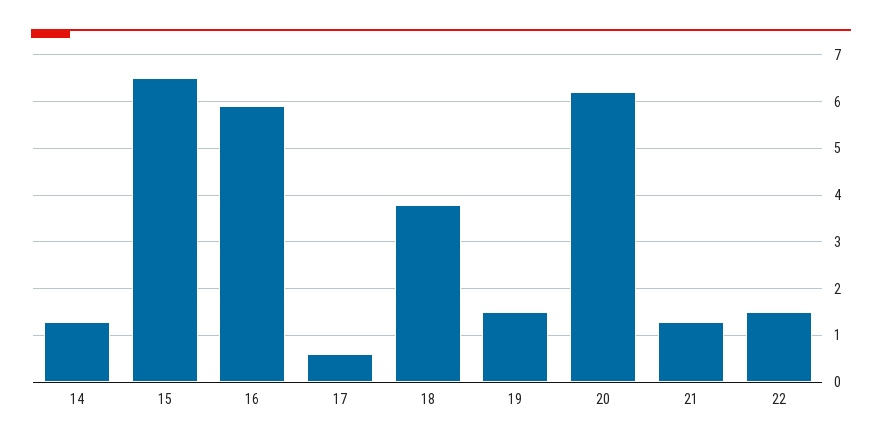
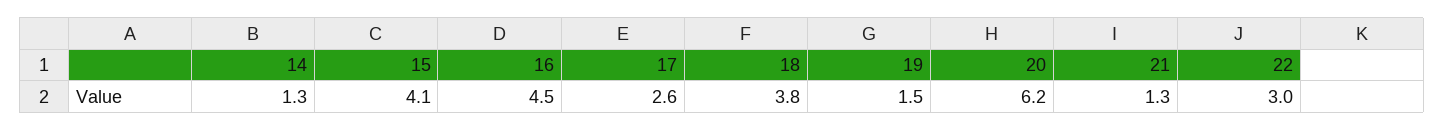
  {
    "14": 1.3,
-   "15": 6.5,
+   "15": 4.1,
-   "16": 6,
+   "16": 4.5,
-   "17": 0.5,
+   "17": 2.6,
    "18": 3.8,
    "19": 1.5,
    "20": 6.2,
    "21": 1.3,
-   "22": 1.5
+   "22": 3
  }

